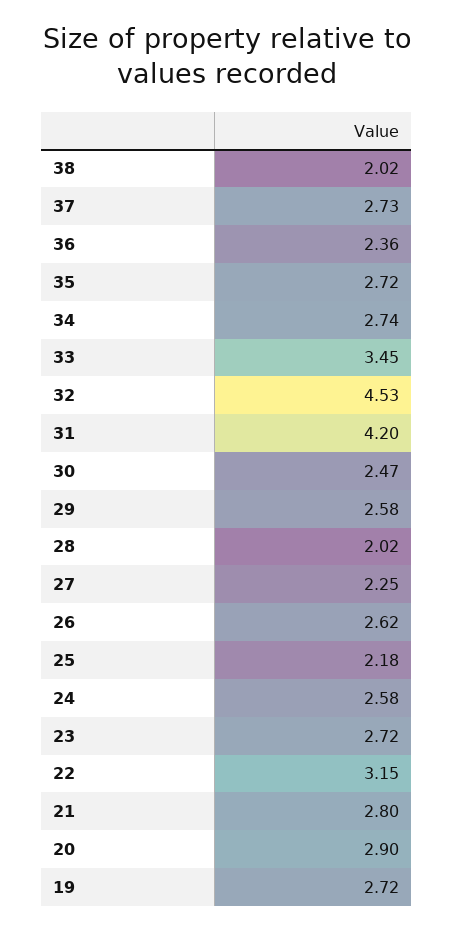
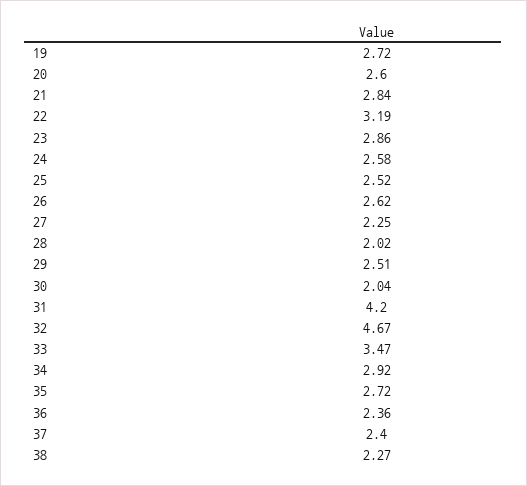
  {
-   "38": 2.02,
+   "38": 2.27,
-   "37": 2.73,
+   "37": 2.4,
    "36": 2.36,
    "35": 2.72,
-   "34": 2.74,
+   "34": 2.92,
-   "33": 3.45,
+   "33": 3.47,
-   "32": 4.53,
+   "32": 4.67,
    "31": 4.2,
-   "30": 2.47,
+   "30": 2.04,
-   "29": 2.58,
+   "29": 2.51,
    "28": 2.02,
    "27": 2.25,
    "26": 2.62,
-   "25": 2.18,
+   "25": 2.52,
    "24": 2.58,
-   "23": 2.72,
+   "23": 2.86,
-   "22": 3.15,
+   "22": 3.19,
-   "21": 2.8,
+   "21": 2.84,
-   "20": 2.9,
+   "20": 2.6,
    "19": 2.72
  }

